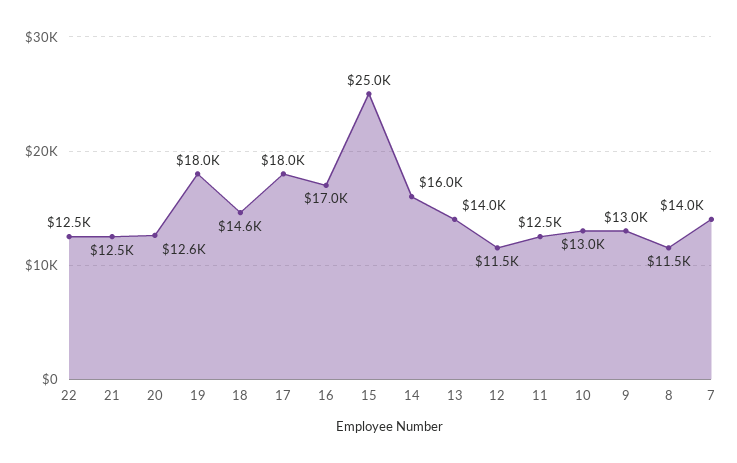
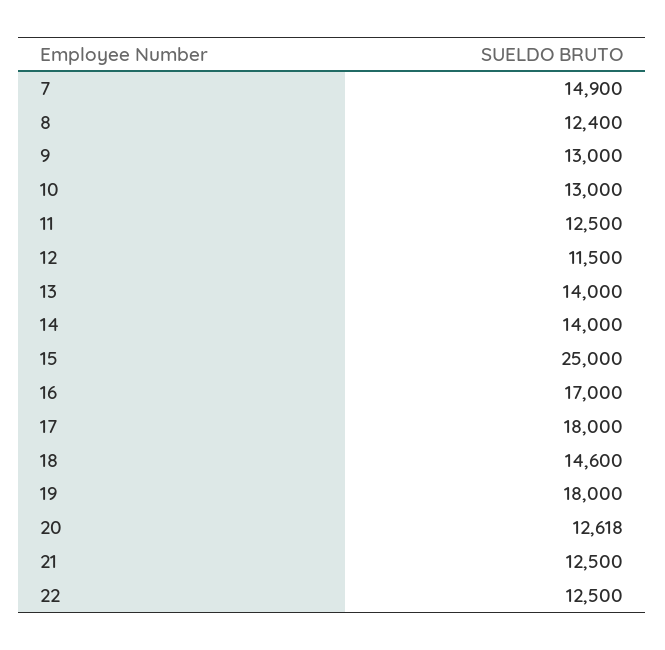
  {
    "22": 12500,
    "21": 12500,
    "20": 12618,
    "19": 18000,
    "18": 14600,
    "17": 18000,
    "16": 17000,
    "15": 25000,
-   "14": 16000,
+   "14": 14000,
    "13": 14000,
    "12": 11500,
    "11": 12500,
    "10": 13000,
    "9": 13000,
-   "8": 11500,
+   "8": 12400,
-   "7": 14000
+   "7": 14900
  }

